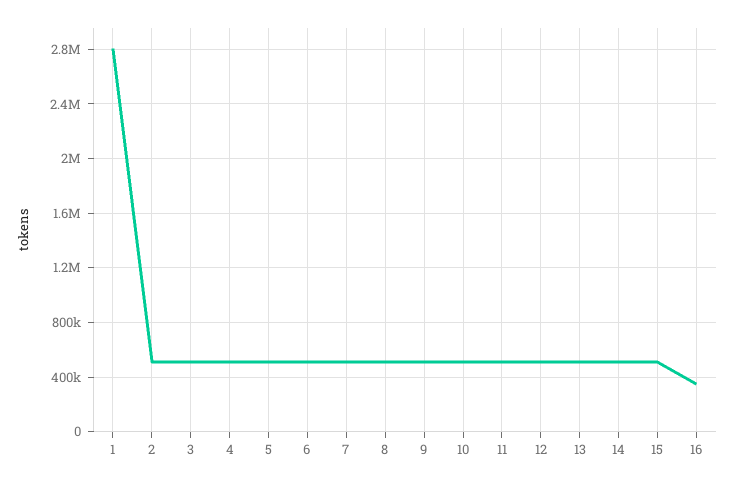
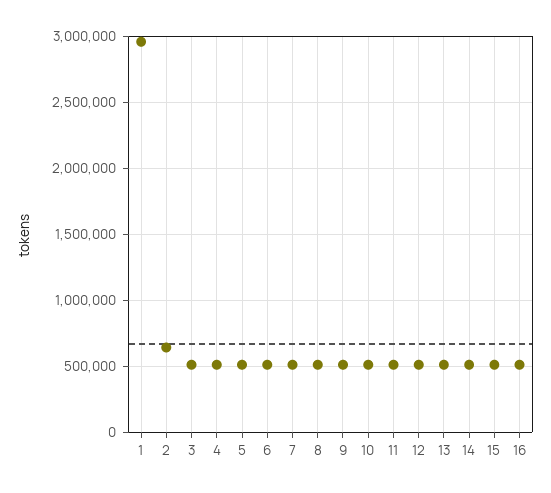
  {
-   "1": 2800000,
+   "1": 2950000,
-   "2": 500000,
+   "2": 650000,
    "3": 500000,
    "4": 500000,
    "5": 500000,
    "6": 500000,
    "7": 500000,
    "8": 500000,
    "9": 500000,
    "10": 500000,
    "11": 500000,
    "12": 500000,
    "13": 500000,
    "14": 500000,
    "15": 500000,
-   "16": 350000
+   "16": 500000
  }

